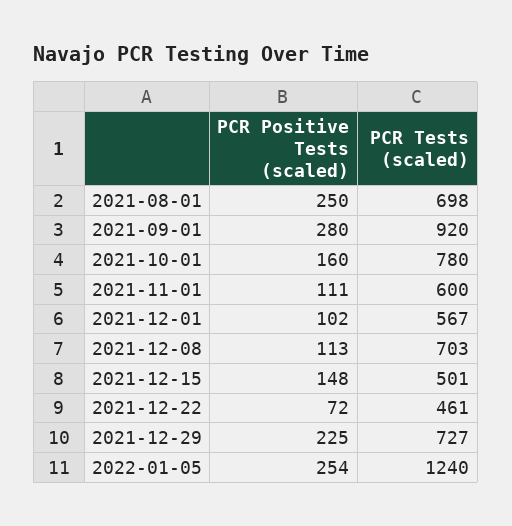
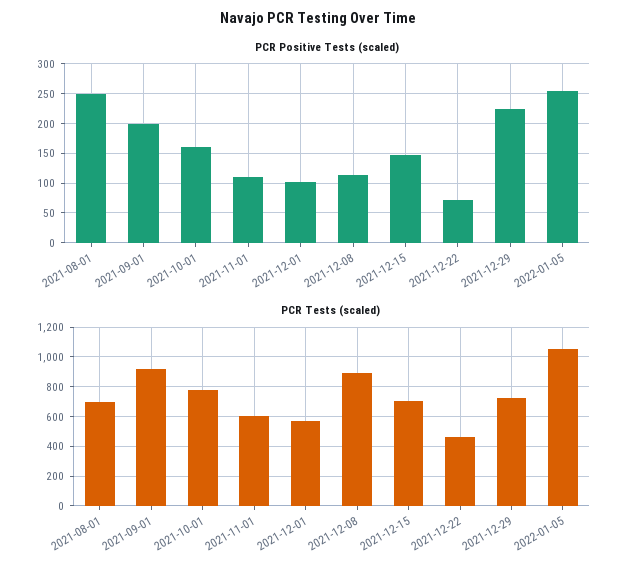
  {
    "PCR Positive Tests (scaled)": {
      "2021-08-01": 250,
-     "2021-09-01": 280,
+     "2021-09-01": 200,
      "2021-10-01": 160,
      "2021-11-01": 111,
      "2021-12-01": 102,
      "2021-12-08": 113,
      "2021-12-15": 148,
      "2021-12-22": 72,
      "2021-12-29": 225,
      "2022-01-05": 254
    },
    "PCR Tests (scaled)": {
      "2021-08-01": 698,
      "2021-09-01": 920,
      "2021-10-01": 780,
      "2021-11-01": 600,
      "2021-12-01": 567,
-     "2021-12-08": 703,
+     "2021-12-08": 900,
-     "2021-12-15": 501,
+     "2021-12-15": 700,
      "2021-12-22": 461,
      "2021-12-29": 727,
-     "2022-01-05": 1240
+     "2022-01-05": 1050
    }
  }

